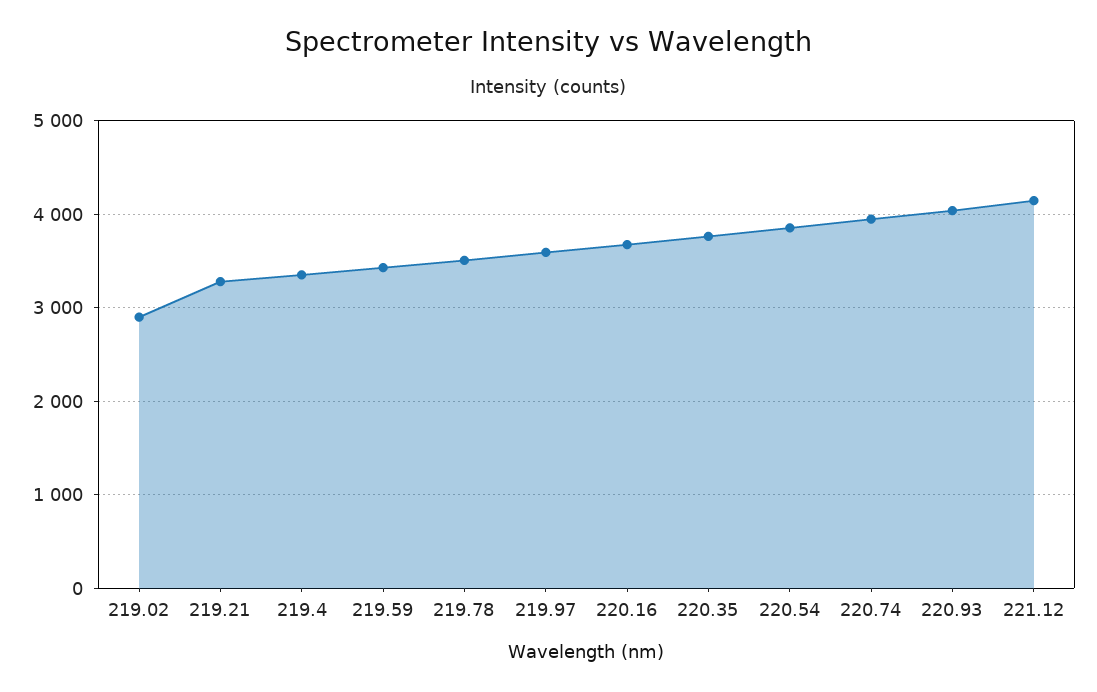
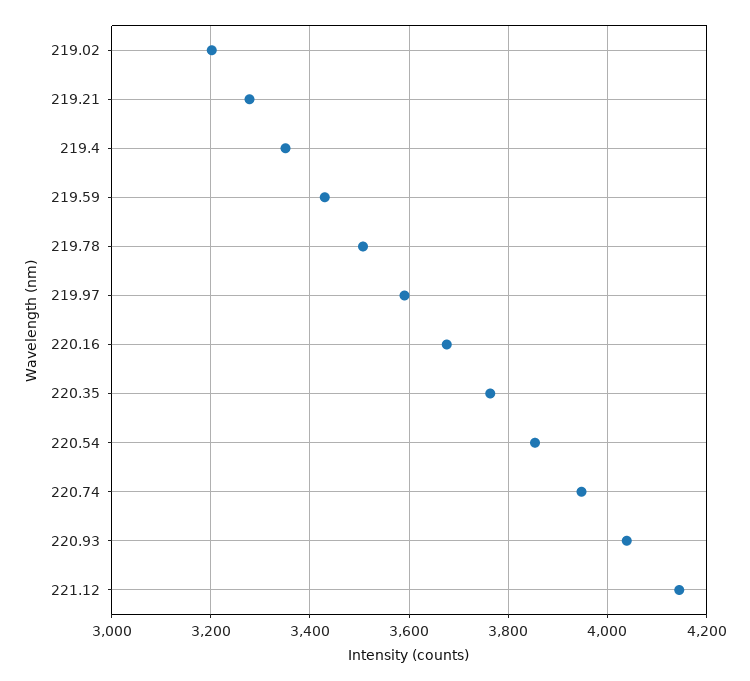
  {
-   "219.02": 2900,
+   "219.02": 3200,
    "219.21": 3280,
    "219.4": 3360,
    "219.59": 3440,
    "219.78": 3500,
    "219.97": 3600,
    "220.16": 3680,
    "220.35": 3760,
    "220.54": 3860,
    "220.74": 3940,
    "220.93": 4040,
    "221.12": 4140
  }

